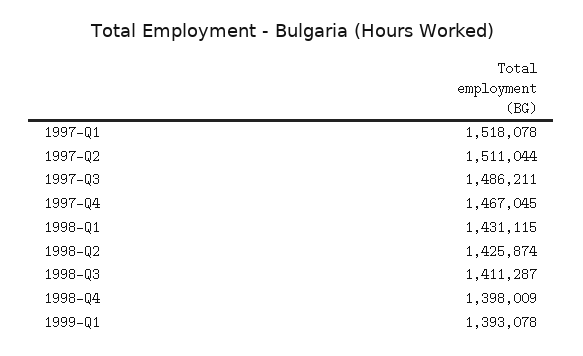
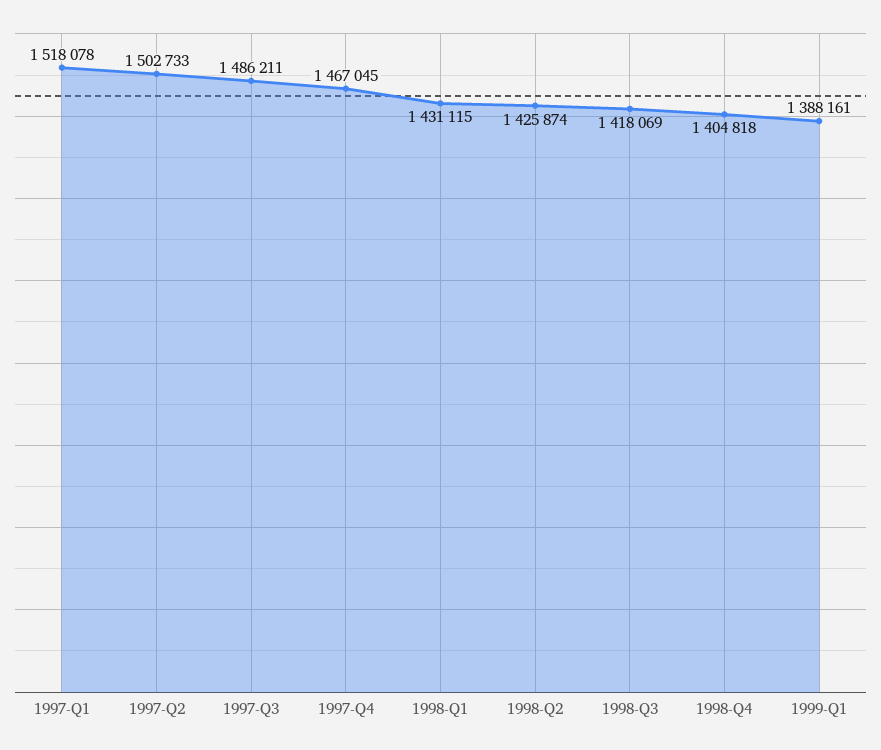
  {
    "1997-Q1": 1518078,
-   "1997-Q2": 1511044,
+   "1997-Q2": 1502733,
    "1997-Q3": 1486211,
    "1997-Q4": 1467045,
    "1998-Q1": 1431115,
    "1998-Q2": 1425874,
-   "1998-Q3": 1411287,
+   "1998-Q3": 1418069,
-   "1998-Q4": 1398009,
+   "1998-Q4": 1404818,
-   "1999-Q1": 1393078
+   "1999-Q1": 1388161
  }

